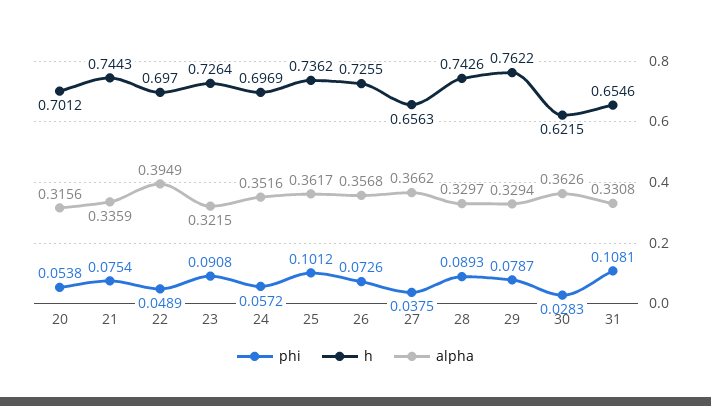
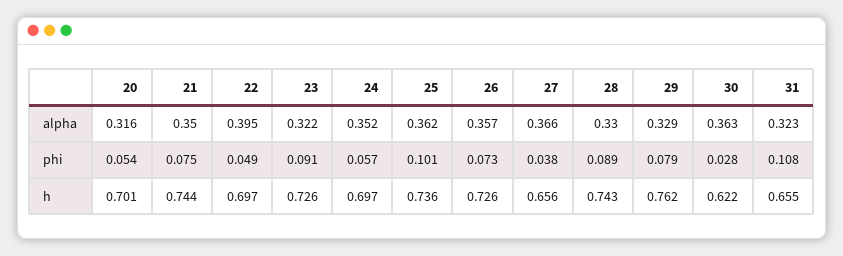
  {
    "phi": {
      "20": 0.0538,
      "21": 0.0754,
      "22": 0.0489,
      "23": 0.0908,
      "24": 0.0572,
      "25": 0.1012,
      "26": 0.0726,
      "27": 0.0375,
      "28": 0.0893,
      "29": 0.0787,
      "30": 0.0283,
      "31": 0.1081
    },
    "h": {
      "20": 0.7012,
      "21": 0.7443,
      "22": 0.697,
      "23": 0.7264,
      "24": 0.6969,
      "25": 0.7362,
      "26": 0.7255,
      "27": 0.6563,
      "28": 0.7426,
      "29": 0.7622,
      "30": 0.6215,
      "31": 0.6546
    },
    "alpha": {
      "20": 0.3156,
-     "21": 0.3359,
+     "21": 0.35,
      "22": 0.3949,
      "23": 0.3215,
      "24": 0.3516,
      "25": 0.3617,
      "26": 0.3568,
      "27": 0.3662,
      "28": 0.3297,
      "29": 0.3294,
      "30": 0.3626,
-     "31": 0.3308
+     "31": 0.323
    }
  }

